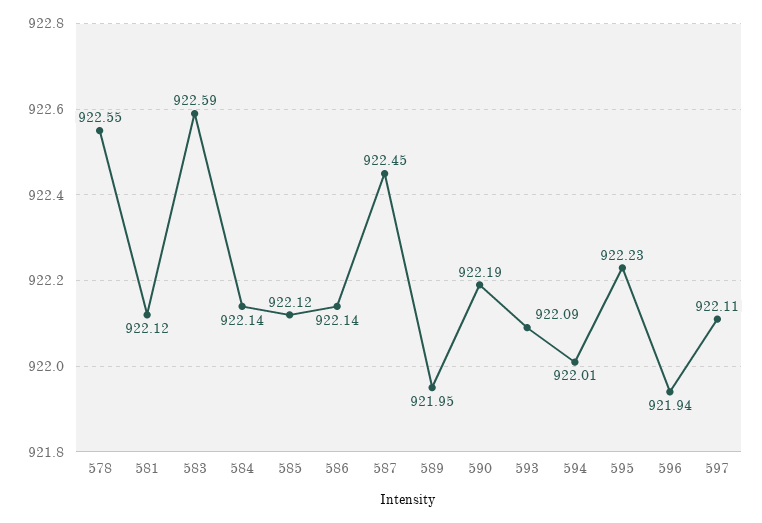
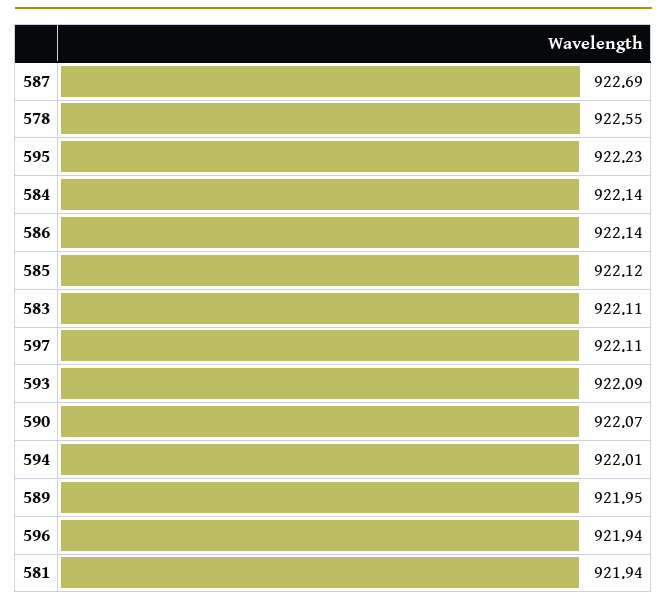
  {
    "578": 922.55,
-   "581": 922.12,
+   "581": 921.94,
-   "583": 922.59,
+   "583": 922.11,
    "584": 922.14,
    "585": 922.12,
    "586": 922.14,
-   "587": 922.45,
+   "587": 922.69,
    "589": 921.95,
-   "590": 922.19,
+   "590": 922.07,
    "593": 922.09,
    "594": 922.01,
    "595": 922.23,
    "596": 921.94,
    "597": 922.11
  }

